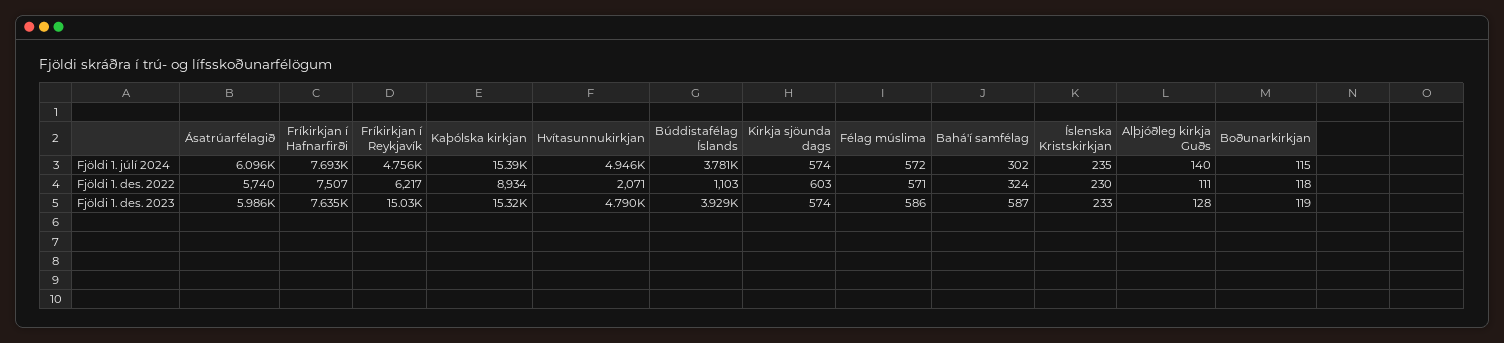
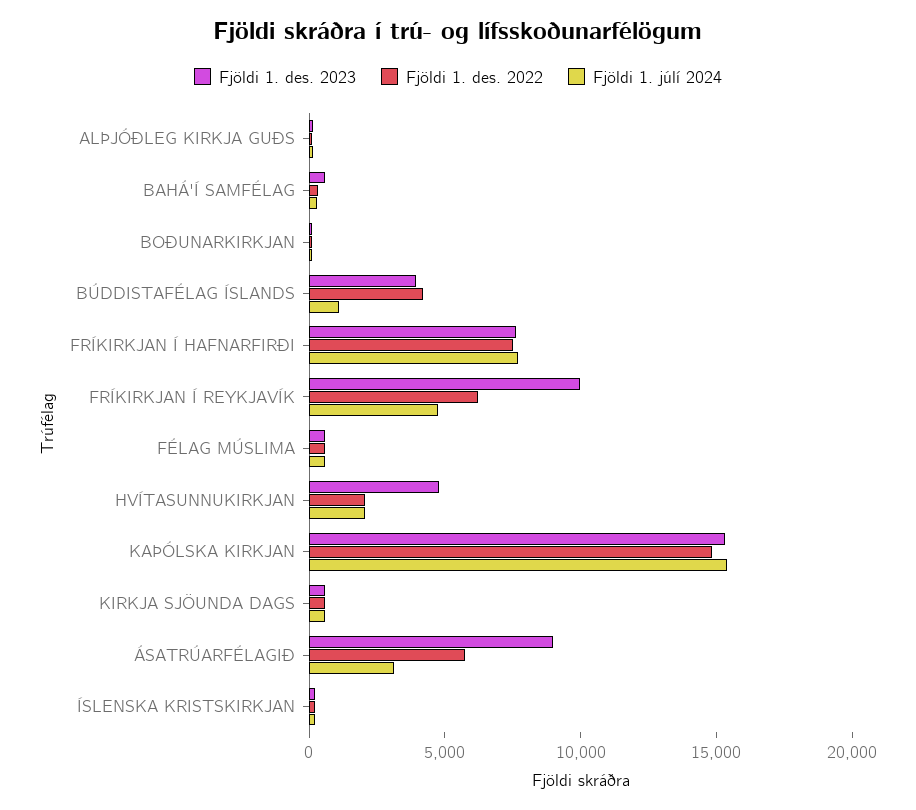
  {
    "Fjöldi 1. júlí 2024": {
-     "Ásatrúarfélagið": 6096,
+     "Ásatrúarfélagið": 3000,
      "Fríkirkjan í Hafnarfirði": 7693,
      "Fríkirkjan í Reykjavík": 4756,
      "Kaþólska kirkjan": 15390,
-     "Hvítasunnukirkjan": 4946,
+     "Hvítasunnukirkjan": 2000,
-     "Búddistafélag Íslands": 3781,
+     "Búddistafélag Íslands": 1000,
      "Kirkja sjöunda dags": 574,
      "Félag múslima": 572,
      "Bahá'í samfélag": 302,
      "Íslenska Kristskirkjan": 235,
      "Alþjóðleg kirkja Guðs": 140,
      "Boðunarkirkjan": 115
    },
    "Fjöldi 1. des. 2022": {
      "Ásatrúarfélagið": 5740,
      "Fríkirkjan í Hafnarfirði": 7507,
      "Fríkirkjan í Reykjavík": 6217,
-     "Kaþólska kirkjan": 8934,
+     "Kaþólska kirkjan": 15000,
      "Hvítasunnukirkjan": 2071,
-     "Búddistafélag Íslands": 1103,
+     "Búddistafélag Íslands": 4000,
      "Kirkja sjöunda dags": 603,
      "Félag múslima": 571,
      "Bahá'í samfélag": 324,
      "Íslenska Kristskirkjan": 230,
      "Alþjóðleg kirkja Guðs": 111,
      "Boðunarkirkjan": 118
    },
    "Fjöldi 1. des. 2023": {
-     "Ásatrúarfélagið": 5986,
+     "Ásatrúarfélagið": 9000,
      "Fríkirkjan í Hafnarfirði": 7635,
-     "Fríkirkjan í Reykjavík": 15030,
+     "Fríkirkjan í Reykjavík": 10000,
      "Kaþólska kirkjan": 15320,
      "Hvítasunnukirkjan": 4790,
      "Búddistafélag Íslands": 3929,
      "Kirkja sjöunda dags": 574,
      "Félag múslima": 586,
      "Bahá'í samfélag": 587,
      "Íslenska Kristskirkjan": 233,
      "Alþjóðleg kirkja Guðs": 128,
      "Boðunarkirkjan": 119
    }
  }

